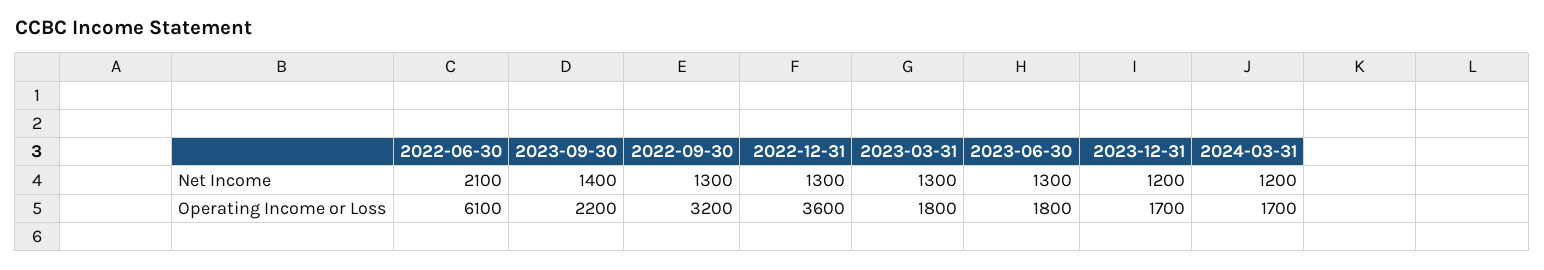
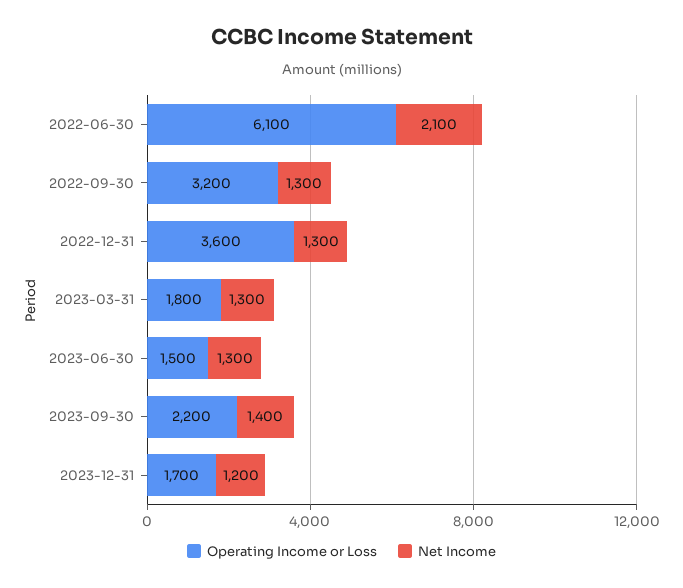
  {
    "Net Income": {
      "2022-06-30": 2100,
      "2023-09-30": 1400,
      "2022-09-30": 1300,
      "2022-12-31": 1300,
      "2023-03-31": 1300,
      "2023-06-30": 1300,
-     "2023-12-31": 1200,
+     "2023-12-31": 1200
-     "2024-03-31": 1200
    },
    "Operating Income or Loss": {
      "2022-06-30": 6100,
      "2023-09-30": 2200,
      "2022-09-30": 3200,
      "2022-12-31": 3600,
      "2023-03-31": 1800,
-     "2023-06-30": 1800,
+     "2023-06-30": 1500,
-     "2023-12-31": 1700,
+     "2023-12-31": 1700
-     "2024-03-31": 1700
    }
  }

